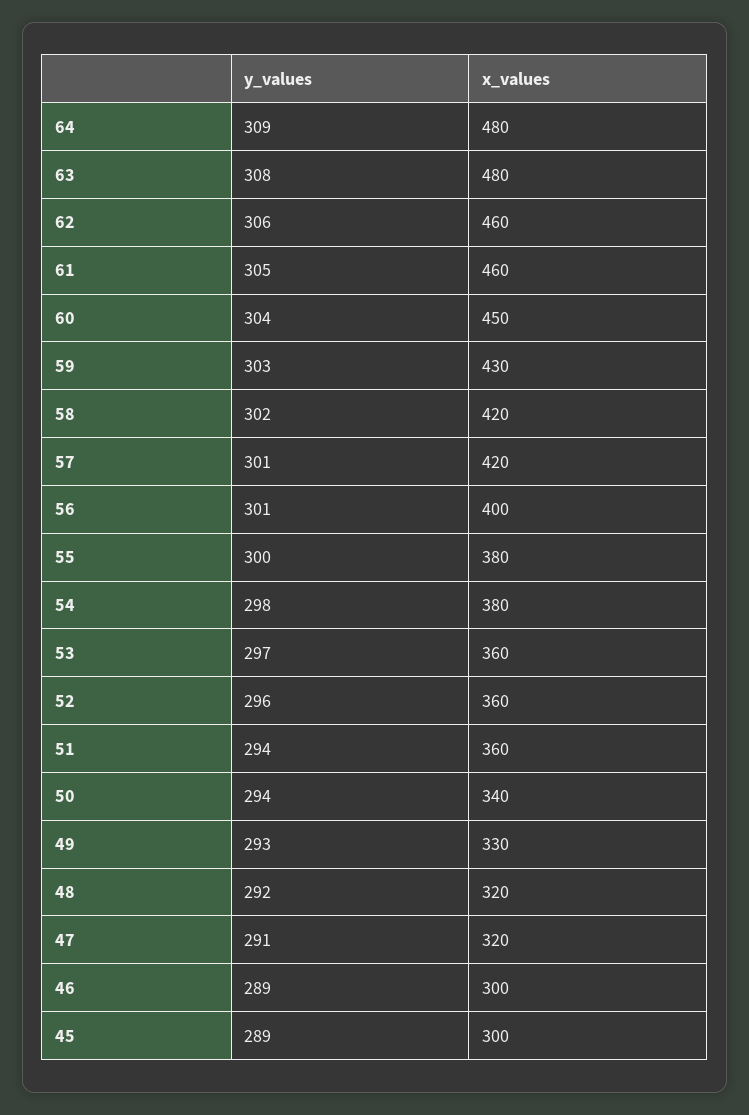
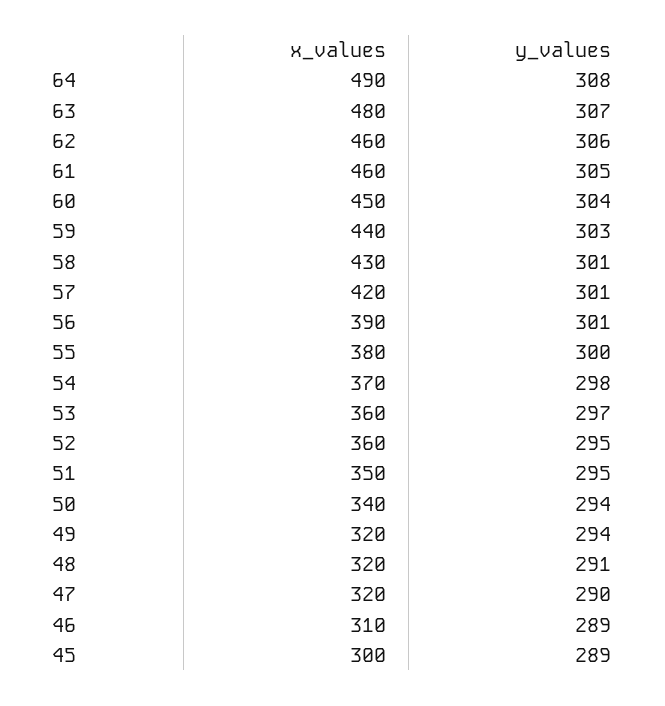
  {
    "y_values": {
-     "64": 309,
+     "64": 308,
-     "63": 308,
+     "63": 307,
      "62": 306,
      "61": 305,
      "60": 304,
      "59": 303,
-     "58": 302,
+     "58": 301,
      "57": 301,
      "56": 301,
      "55": 300,
      "54": 298,
      "53": 297,
-     "52": 296,
+     "52": 295,
-     "51": 294,
+     "51": 295,
      "50": 294,
-     "49": 293,
+     "49": 294,
-     "48": 292,
+     "48": 291,
-     "47": 291,
+     "47": 290,
      "46": 289,
      "45": 289
    },
    "x_values": {
-     "64": 480,
+     "64": 490,
      "63": 480,
      "62": 460,
      "61": 460,
      "60": 450,
-     "59": 430,
+     "59": 440,
-     "58": 420,
+     "58": 430,
      "57": 420,
-     "56": 400,
+     "56": 390,
      "55": 380,
-     "54": 380,
+     "54": 370,
      "53": 360,
      "52": 360,
-     "51": 360,
+     "51": 350,
      "50": 340,
-     "49": 330,
+     "49": 320,
      "48": 320,
      "47": 320,
-     "46": 300,
+     "46": 310,
      "45": 300
    }
  }

